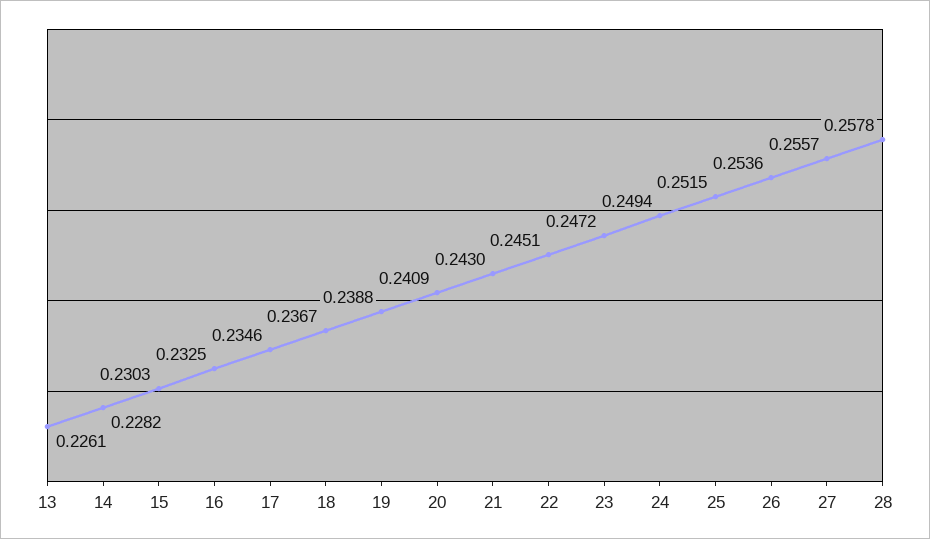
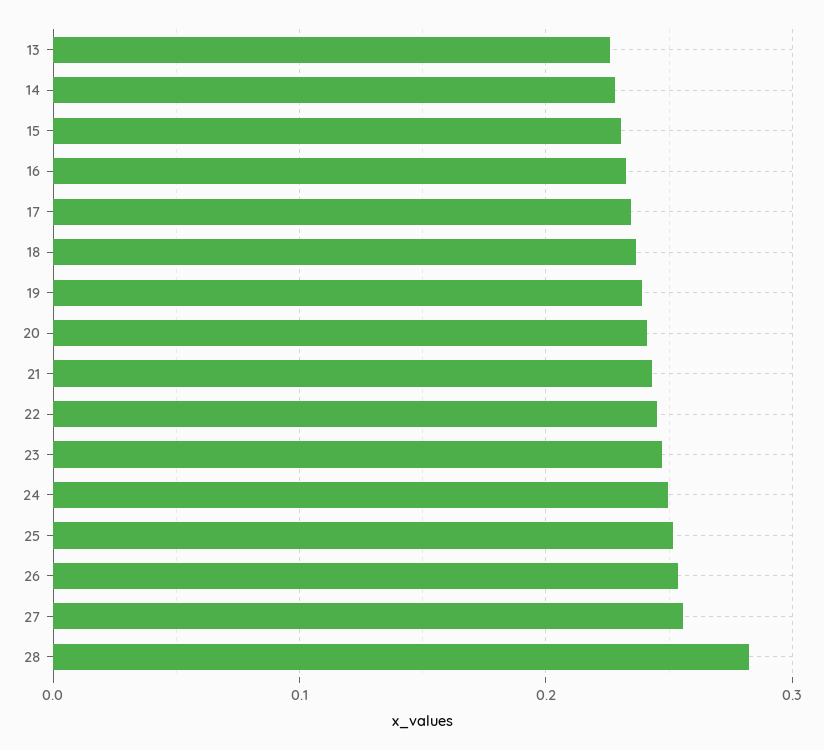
  {
    "13": 0.2261,
    "14": 0.2282,
    "15": 0.2303,
    "16": 0.2325,
    "17": 0.2346,
    "18": 0.2367,
    "19": 0.2388,
    "20": 0.2409,
    "21": 0.243,
    "22": 0.2451,
    "23": 0.2472,
    "24": 0.2494,
    "25": 0.2515,
    "26": 0.2536,
    "27": 0.2557,
-   "28": 0.2578
+   "28": 0.28
  }

